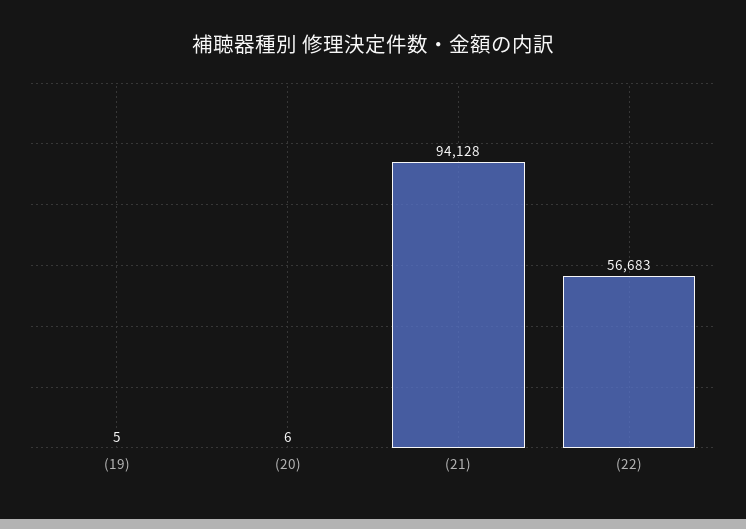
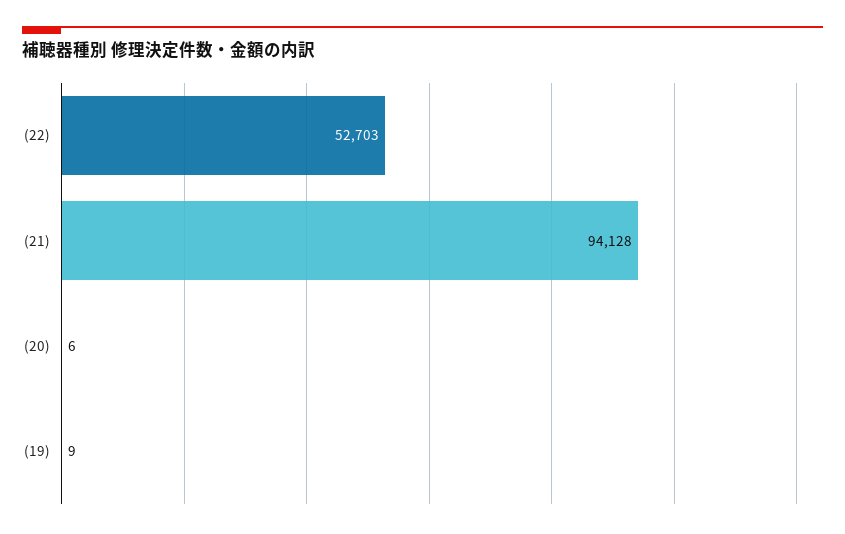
  {
-   "(19)": 5,
+   "(19)": 9,
    "(20)": 6,
    "(21)": 94128,
-   "(22)": 56683
+   "(22)": 52703
  }

